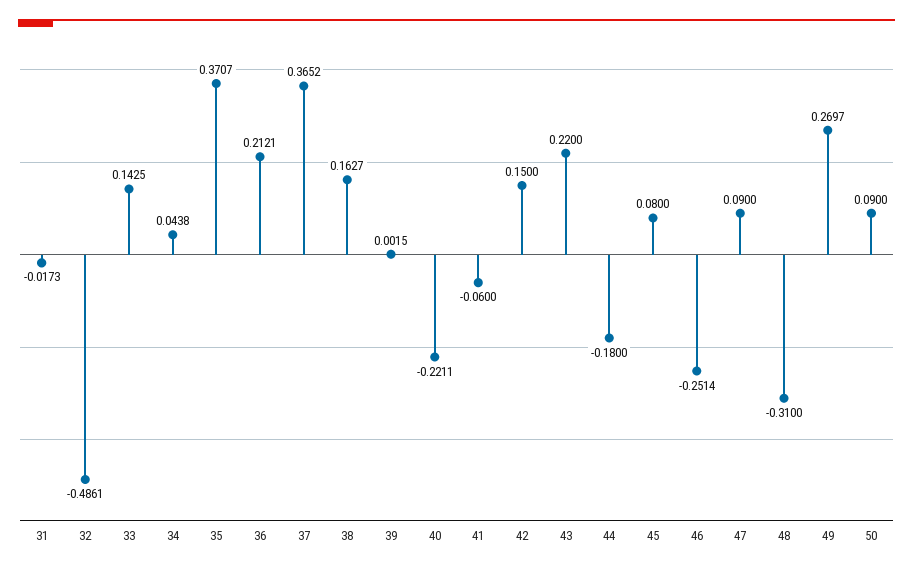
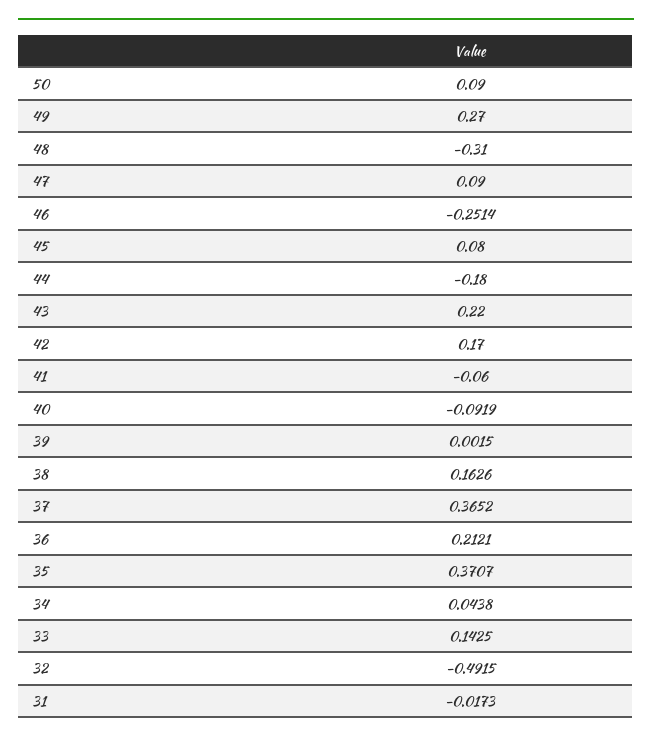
  {
    "31": -0.0173,
-   "32": -0.4861,
+   "32": -0.4915,
    "33": 0.1425,
    "34": 0.0438,
    "35": 0.3707,
    "36": 0.2121,
    "37": 0.3652,
-   "38": 0.1627,
+   "38": 0.1626,
    "39": 0.0015,
-   "40": -0.2211,
+   "40": -0.0919,
    "41": -0.06,
-   "42": 0.15,
+   "42": 0.17,
    "43": 0.22,
    "44": -0.18,
    "45": 0.08,
    "46": -0.2514,
    "47": 0.09,
    "48": -0.31,
-   "49": 0.2697,
+   "49": 0.27,
    "50": 0.09
  }

